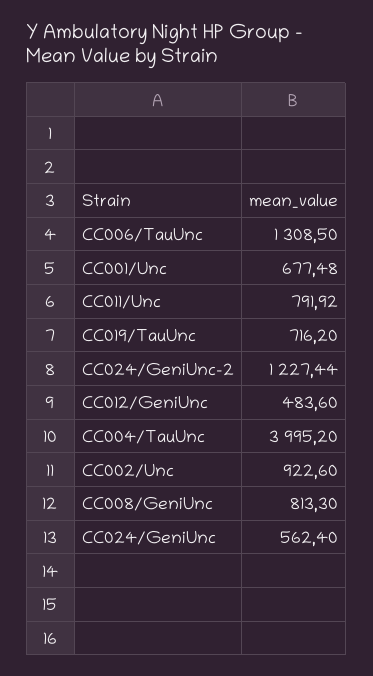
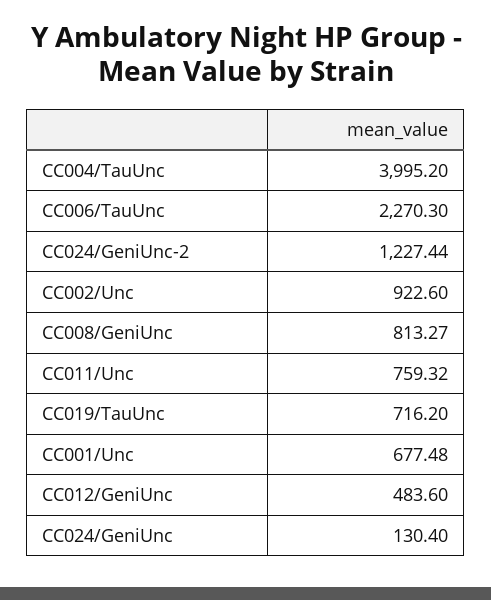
  {
-   "CC006/TauUnc": 1308.5,
+   "CC006/TauUnc": 2270.3,
    "CC001/Unc": 677.48,
-   "CC011/Unc": 791.92,
+   "CC011/Unc": 759.32,
    "CC019/TauUnc": 716.2,
    "CC024/GeniUnc-2": 1227.44,
    "CC012/GeniUnc": 483.6,
    "CC004/TauUnc": 3995.2,
    "CC002/Unc": 922.6,
-   "CC008/GeniUnc": 813.3,
+   "CC008/GeniUnc": 813.27,
-   "CC024/GeniUnc": 562.4
+   "CC024/GeniUnc": 130.4
  }

